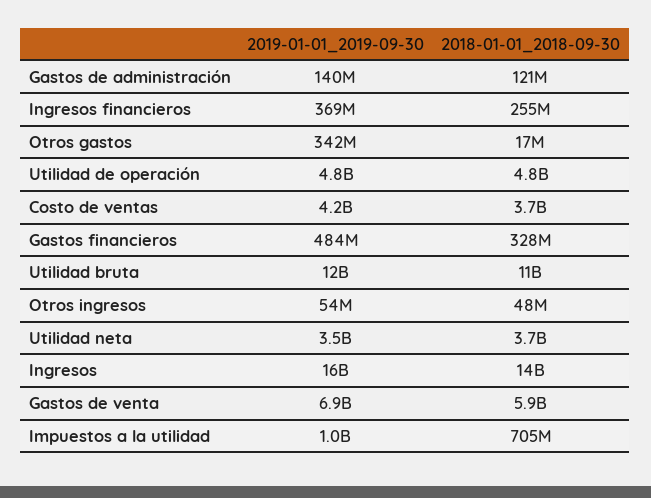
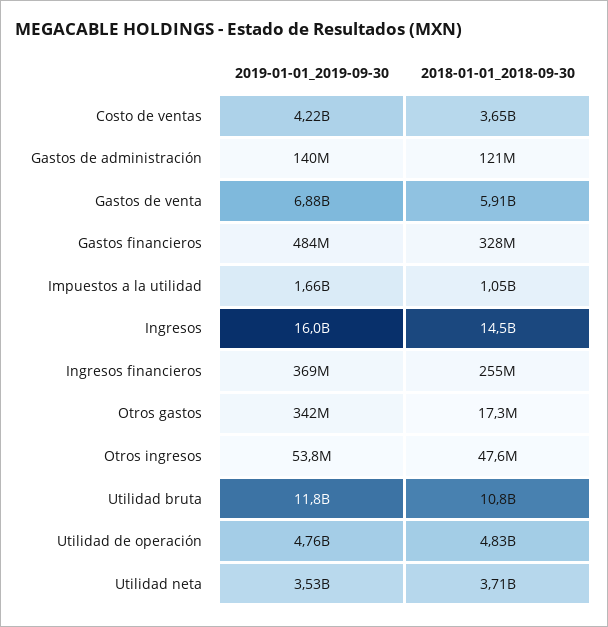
  {
    "2019-01-01_2019-09-30": {
      "Gastos de administración": 140000000,
      "Ingresos financieros": 369000000,
      "Otros gastos": 342000000,
      "Utilidad de operación": 4760000000,
      "Costo de ventas": 4220000000,
      "Gastos financieros": 484000000,
      "Utilidad bruta": 11800000000,
      "Otros ingresos": 53800000,
      "Utilidad neta": 3530000000,
      "Ingresos": 16000000000,
      "Gastos de venta": 6880000000,
-     "Impuestos a la utilidad": 1000000000
+     "Impuestos a la utilidad": 1660000000
    },
    "2018-01-01_2018-09-30": {
      "Gastos de administración": 121000000,
      "Ingresos financieros": 255000000,
      "Otros gastos": 17300000,
      "Utilidad de operación": 4830000000,
      "Costo de ventas": 3650000000,
      "Gastos financieros": 328000000,
      "Utilidad bruta": 10800000000,
      "Otros ingresos": 47600000,
      "Utilidad neta": 3710000000,
      "Ingresos": 14500000000,
      "Gastos de venta": 5910000000,
-     "Impuestos a la utilidad": 705000000
+     "Impuestos a la utilidad": 1050000000
    }
  }

